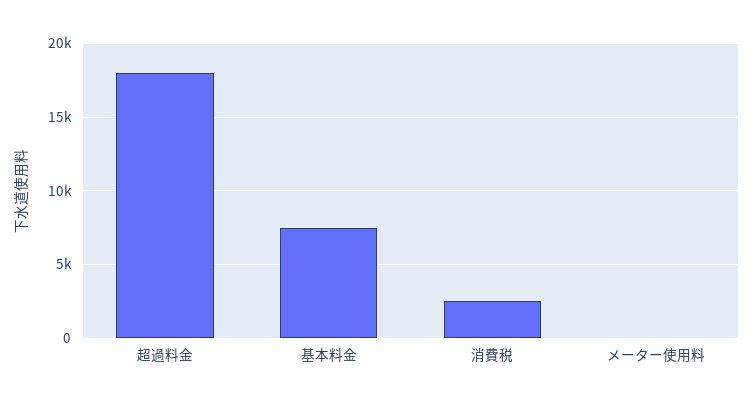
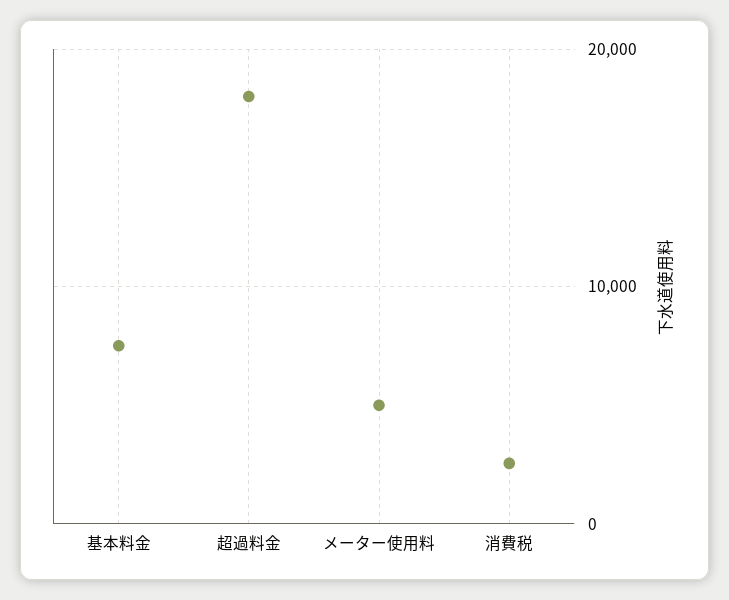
  {
    "超過料金": 18000,
    "基本料金": 7500,
    "消費税": 2500,
-   "メーター使用料": 0
+   "メーター使用料": 5000
  }

